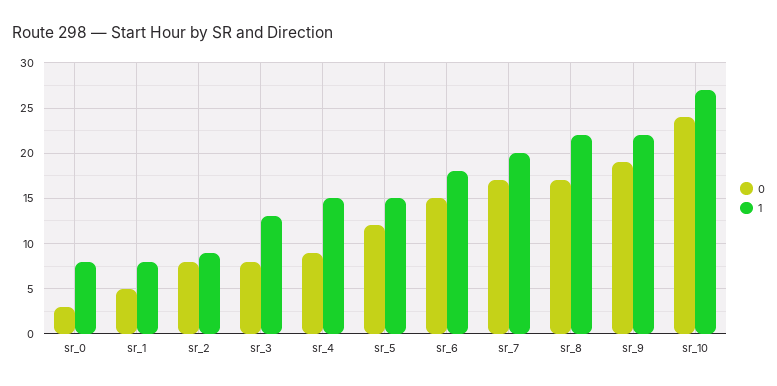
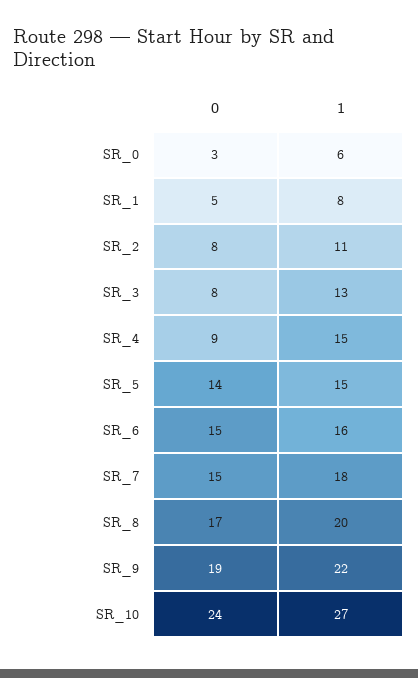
  {
    "0": {
      "sr_0": 3,
      "sr_1": 5,
      "sr_2": 8,
      "sr_3": 8,
      "sr_4": 9,
-     "sr_5": 12,
+     "sr_5": 14,
      "sr_6": 15,
-     "sr_7": 17,
+     "sr_7": 15,
      "sr_8": 17,
      "sr_9": 19,
      "sr_10": 24
    },
    "1": {
-     "sr_0": 8,
+     "sr_0": 6,
      "sr_1": 8,
-     "sr_2": 9,
+     "sr_2": 11,
      "sr_3": 13,
      "sr_4": 15,
      "sr_5": 15,
-     "sr_6": 18,
+     "sr_6": 16,
-     "sr_7": 20,
+     "sr_7": 18,
-     "sr_8": 22,
+     "sr_8": 20,
      "sr_9": 22,
      "sr_10": 27
    }
  }

